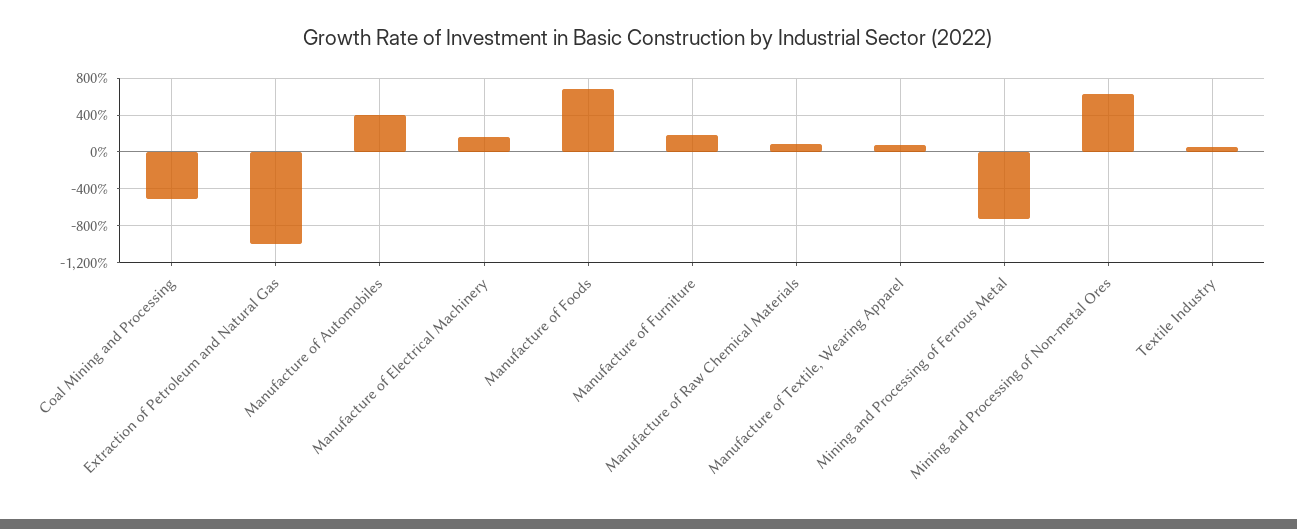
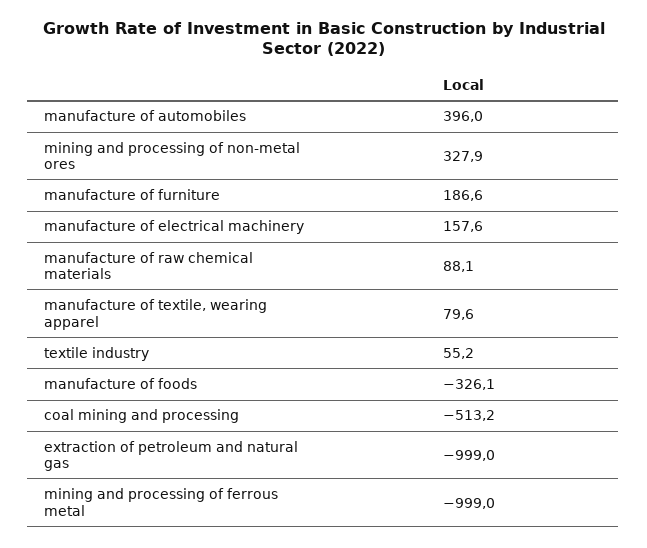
  {
    "Coal Mining and Processing": -513.2,
    "Extraction of Petroleum and Natural Gas": -999,
    "Manufacture of Automobiles": 396,
    "Manufacture of Electrical Machinery": 157.6,
-   "Manufacture of Foods": 700,
+   "Manufacture of Foods": -326.1,
    "Manufacture of Furniture": 186.6,
    "Manufacture of Raw Chemical Materials": 88.1,
    "Manufacture of Textile, Wearing Apparel": 79.6,
-   "Mining and Processing of Ferrous Metal": -700,
+   "Mining and Processing of Ferrous Metal": -999,
-   "Mining and Processing of Non-metal Ores": 600,
+   "Mining and Processing of Non-metal Ores": 327.9,
    "Textile Industry": 55.2
  }

